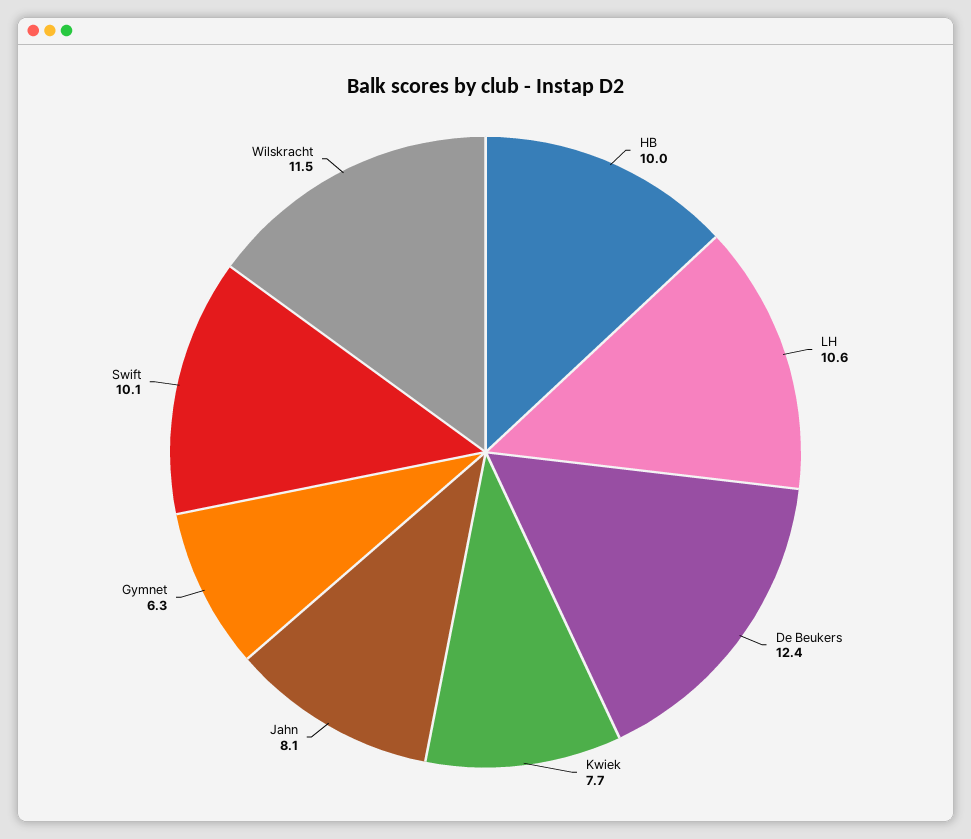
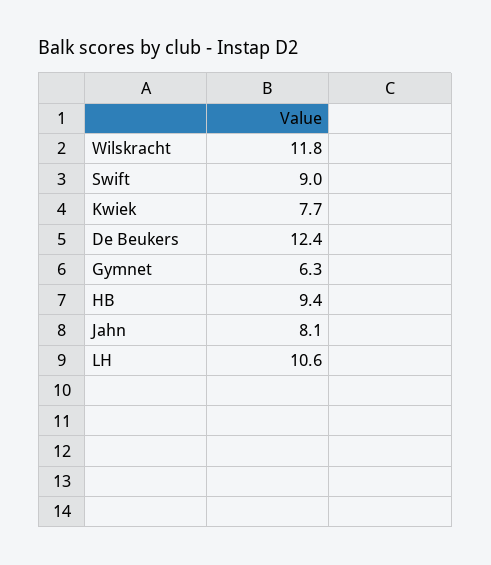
  {
-   "HB": 10,
+   "HB": 9.4,
    "LH": 10.6,
    "De Beukers": 12.4,
    "Kwiek": 7.7,
    "Jahn": 8.1,
    "Gymnet": 6.3,
-   "Swift": 10.1,
+   "Swift": 9,
-   "Wilskracht": 11.5
+   "Wilskracht": 11.8
  }

